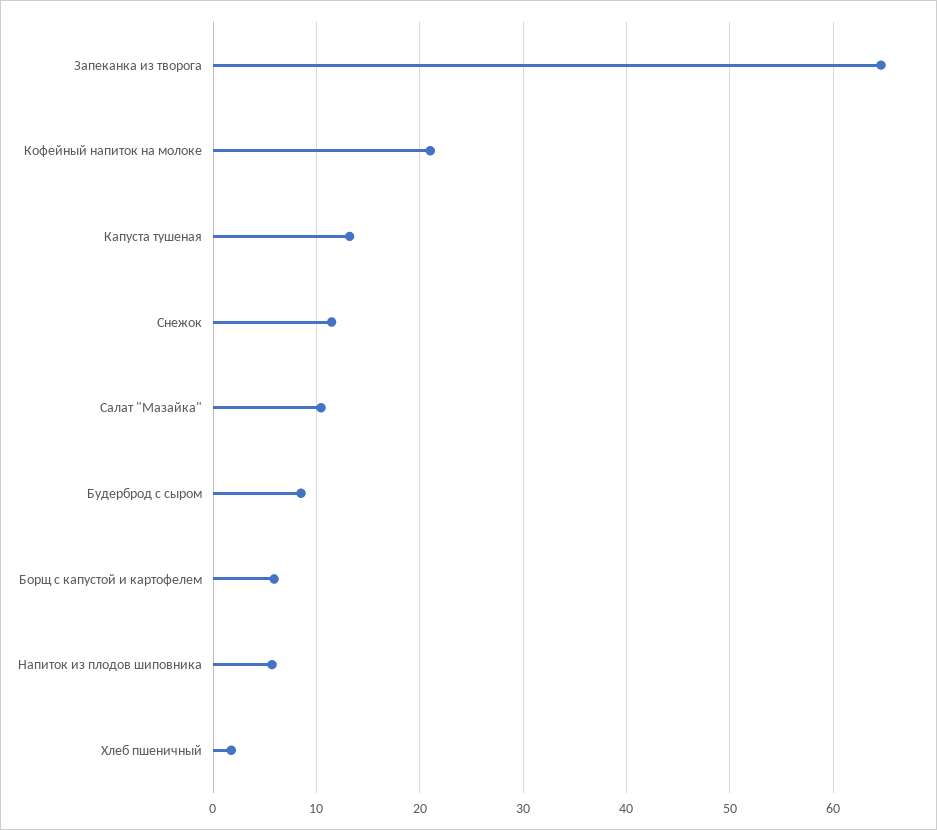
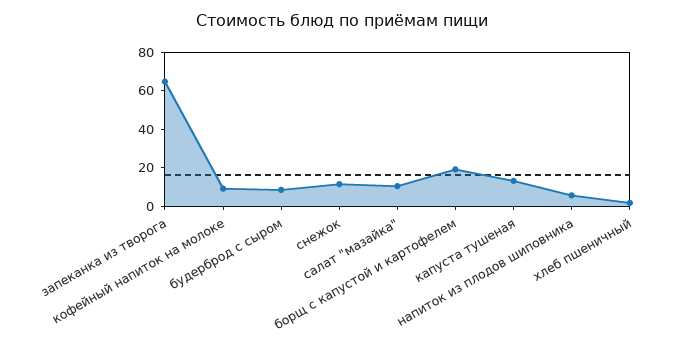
  {
    "Запеканка из творога": 65,
-   "Кофейный напиток на молоке": 21,
+   "Кофейный напиток на молоке": 10,
    "Капуста тушеная": 13,
    "Снежок": 11,
    "Салат \"Мазайка\"": 10,
    "Будерброд с сыром": 9,
-   "Борщ с капустой и картофелем": 6,
+   "Борщ с капустой и картофелем": 20,
    "Напиток из плодов шиповника": 6,
    "Хлеб пшеничный": 2
  }

